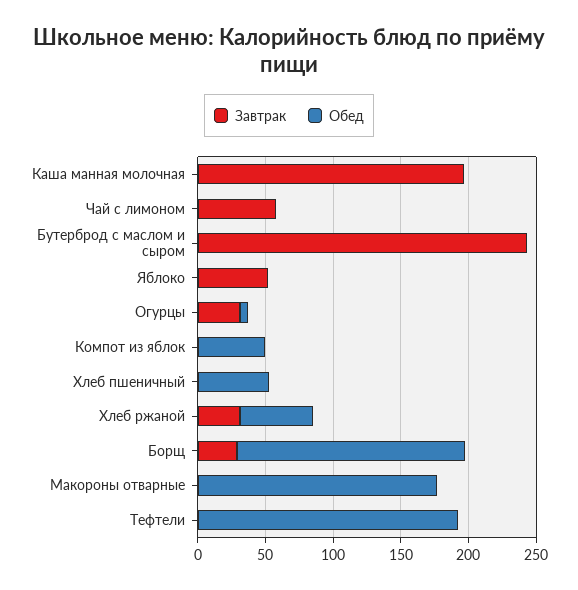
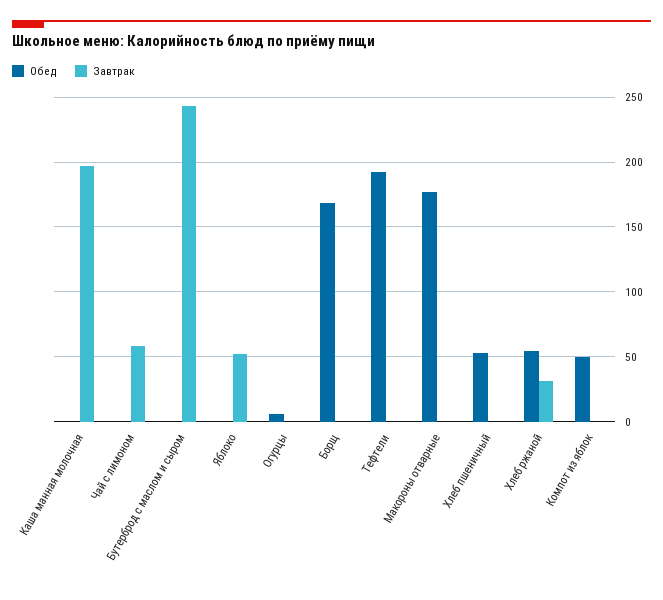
  {
    "Завтрак": {
      "Каша манная молочная": 195,
      "Чай с лимоном": 60,
      "Бутерброд с маслом и сыром": 245,
      "Яблоко": 50,
-     "Огурцы": 30,
+     "Огурцы": 0,
      "Компот из яблок": 0,
      "Хлеб пшеничный": 0,
      "Хлеб ржаной": 30,
-     "Борщ": 30,
+     "Борщ": 0,
      "Макороны отварные": 0,
      "Тефтели": 0
    },
    "Обед": {
      "Каша манная молочная": 0,
      "Чай с лимоном": 0,
      "Бутерброд с маслом и сыром": 0,
      "Яблоко": 0,
      "Огурцы": 5,
      "Компот из яблок": 50,
      "Хлеб пшеничный": 55,
      "Хлеб ржаной": 55,
      "Борщ": 170,
      "Макороны отварные": 175,
      "Тефтели": 190
    }
  }

